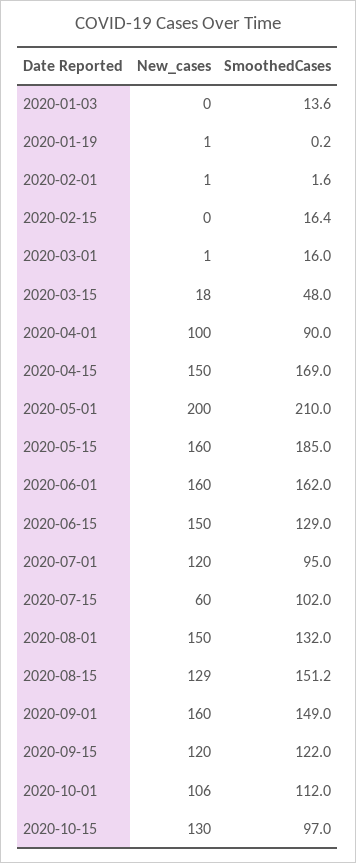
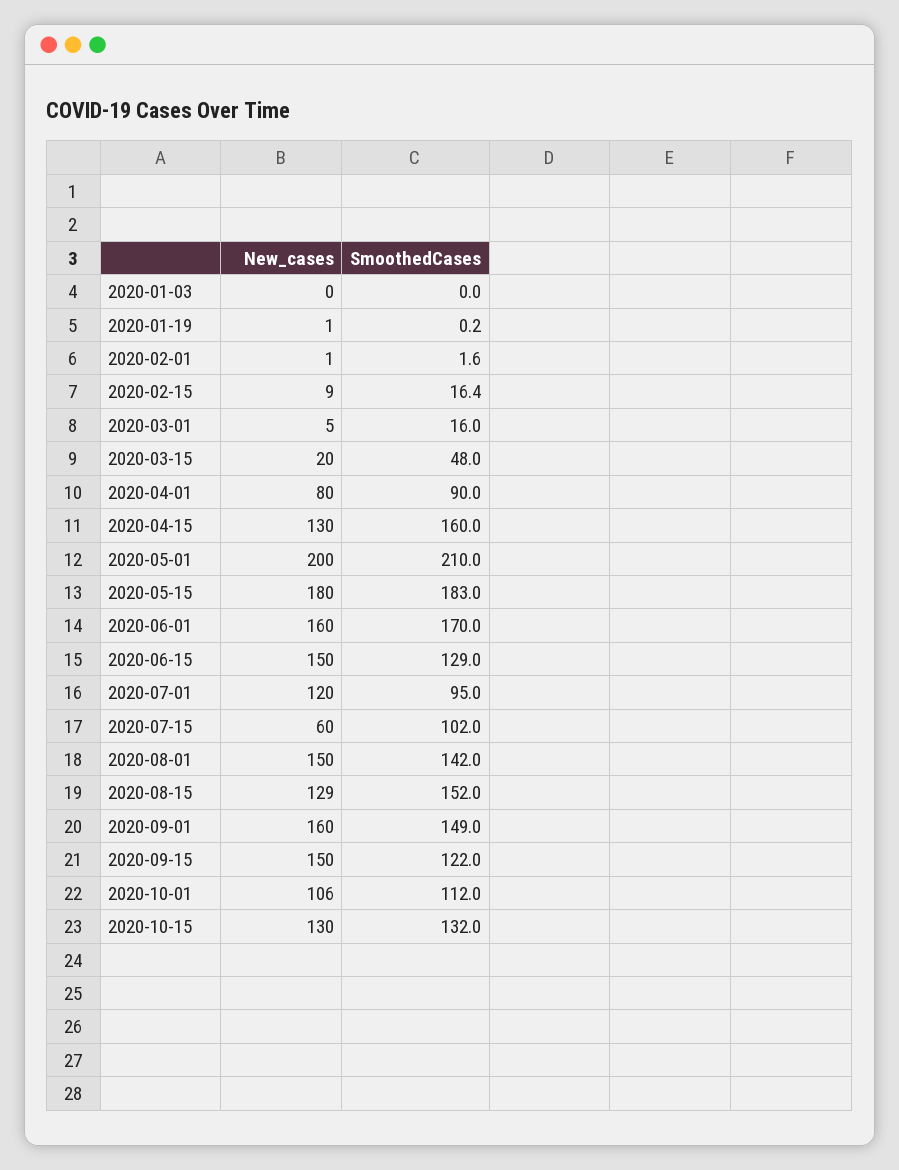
  {
    "New_cases": {
      "2020-01-03": 0,
      "2020-01-19": 1,
      "2020-02-01": 1,
-     "2020-02-15": 0,
+     "2020-02-15": 9,
-     "2020-03-01": 1,
+     "2020-03-01": 5,
-     "2020-03-15": 18,
+     "2020-03-15": 20,
-     "2020-04-01": 100,
+     "2020-04-01": 80,
-     "2020-04-15": 150,
+     "2020-04-15": 130,
      "2020-05-01": 200,
-     "2020-05-15": 160,
+     "2020-05-15": 180,
      "2020-06-01": 160,
      "2020-06-15": 150,
      "2020-07-01": 120,
      "2020-07-15": 60,
      "2020-08-01": 150,
      "2020-08-15": 129,
      "2020-09-01": 160,
-     "2020-09-15": 120,
+     "2020-09-15": 150,
      "2020-10-01": 106,
      "2020-10-15": 130
    },
    "SmoothedCases": {
-     "2020-01-03": 13.6,
+     "2020-01-03": 0,
      "2020-01-19": 0.2,
      "2020-02-01": 1.6,
      "2020-02-15": 16.4,
      "2020-03-01": 16,
      "2020-03-15": 48,
      "2020-04-01": 90,
-     "2020-04-15": 169,
+     "2020-04-15": 160,
      "2020-05-01": 210,
-     "2020-05-15": 185,
+     "2020-05-15": 183,
-     "2020-06-01": 162,
+     "2020-06-01": 170,
      "2020-06-15": 129,
      "2020-07-01": 95,
      "2020-07-15": 102,
-     "2020-08-01": 132,
+     "2020-08-01": 142,
-     "2020-08-15": 151.2,
+     "2020-08-15": 152,
      "2020-09-01": 149,
      "2020-09-15": 122,
      "2020-10-01": 112,
-     "2020-10-15": 97
+     "2020-10-15": 132
    }
  }

